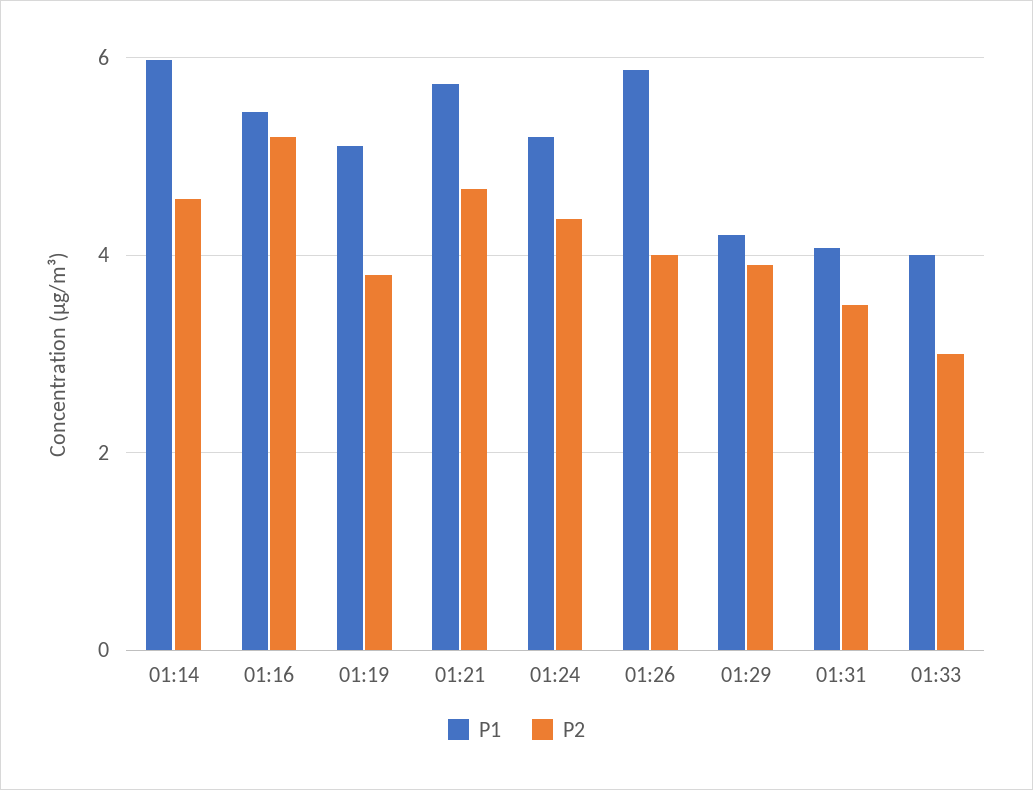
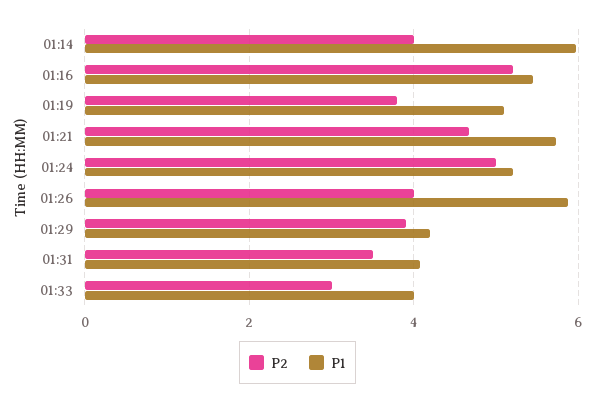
  {
    "P1": {
      "01:14": 6,
      "01:16": 5.4,
      "01:19": 5.2,
      "01:21": 5.8,
      "01:24": 5.2,
      "01:26": 5.8,
      "01:29": 4.2,
      "01:31": 4,
      "01:33": 4
    },
    "P2": {
-     "01:14": 4.6,
+     "01:14": 4,
      "01:16": 5.2,
      "01:19": 3.8,
      "01:21": 4.6,
-     "01:24": 4.4,
+     "01:24": 5,
      "01:26": 4,
      "01:29": 4,
      "01:31": 3.6,
      "01:33": 3
    }
  }

